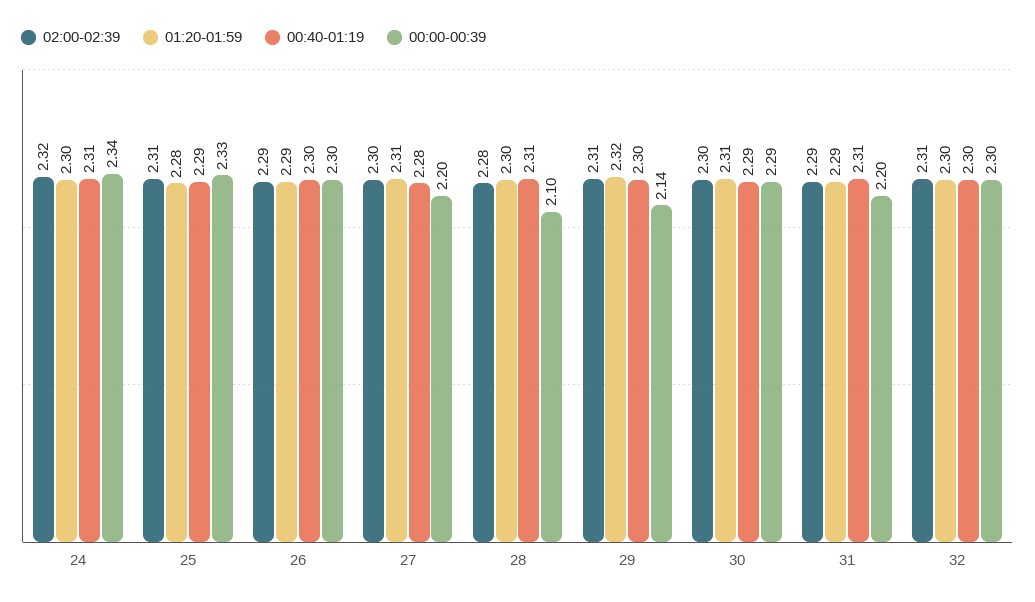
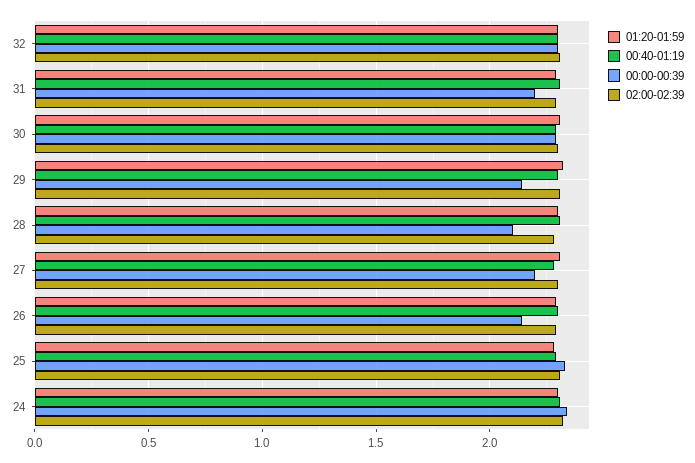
  {
    "02:00-02:39": {
      "24": 2.32,
      "25": 2.31,
      "26": 2.29,
      "27": 2.3,
      "28": 2.28,
      "29": 2.31,
      "30": 2.3,
      "31": 2.29,
      "32": 2.31
    },
    "01:20-01:59": {
      "24": 2.3,
      "25": 2.28,
      "26": 2.29,
      "27": 2.31,
      "28": 2.3,
      "29": 2.32,
      "30": 2.31,
      "31": 2.29,
      "32": 2.3
    },
    "00:40-01:19": {
      "24": 2.31,
      "25": 2.29,
      "26": 2.3,
      "27": 2.28,
      "28": 2.31,
      "29": 2.3,
      "30": 2.29,
      "31": 2.31,
      "32": 2.3
    },
    "00:00-00:39": {
      "24": 2.34,
      "25": 2.33,
-     "26": 2.3,
+     "26": 2.15,
      "27": 2.2,
      "28": 2.1,
      "29": 2.14,
      "30": 2.29,
      "31": 2.2,
      "32": 2.3
    }
  }

